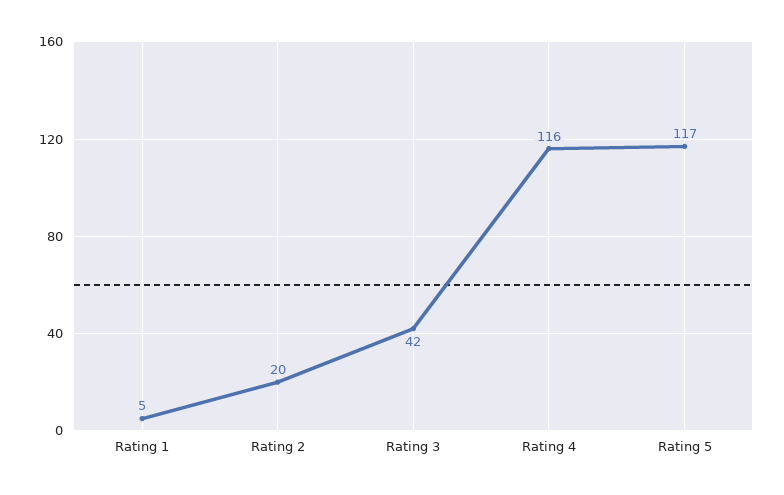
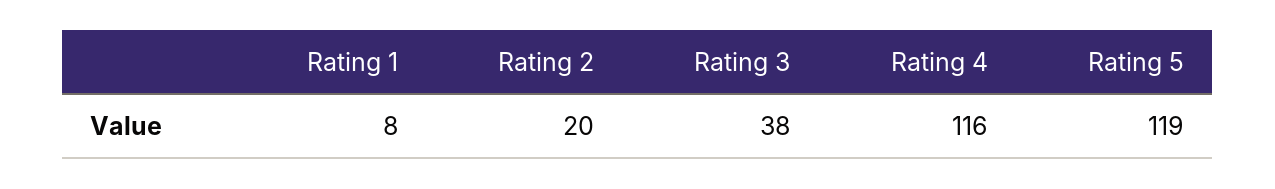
  {
-   "Rating 1": 5,
+   "Rating 1": 8,
    "Rating 2": 20,
-   "Rating 3": 42,
+   "Rating 3": 38,
    "Rating 4": 116,
-   "Rating 5": 117
+   "Rating 5": 119
  }

